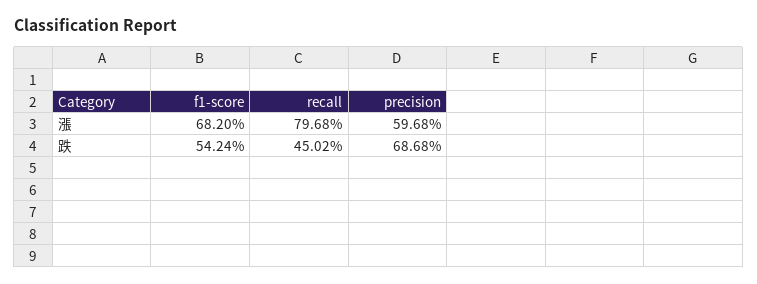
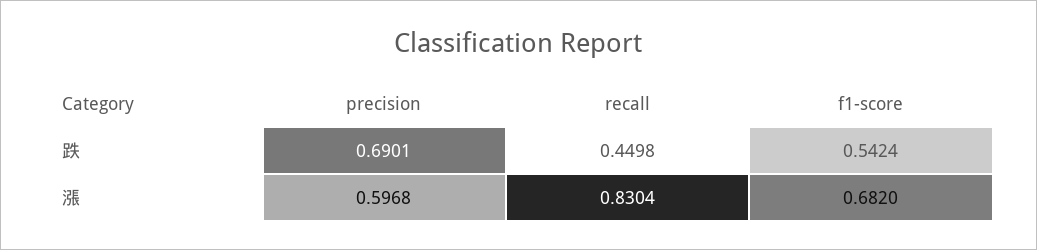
  {
    "f1-score": {
      "漲": 0.682,
      "跌": 0.5424
    },
    "recall": {
-     "漲": 0.7968,
+     "漲": 0.8304,
-     "跌": 0.4502
+     "跌": 0.4498
    },
    "precision": {
      "漲": 0.5968,
-     "跌": 0.6868
+     "跌": 0.6901
    }
  }

